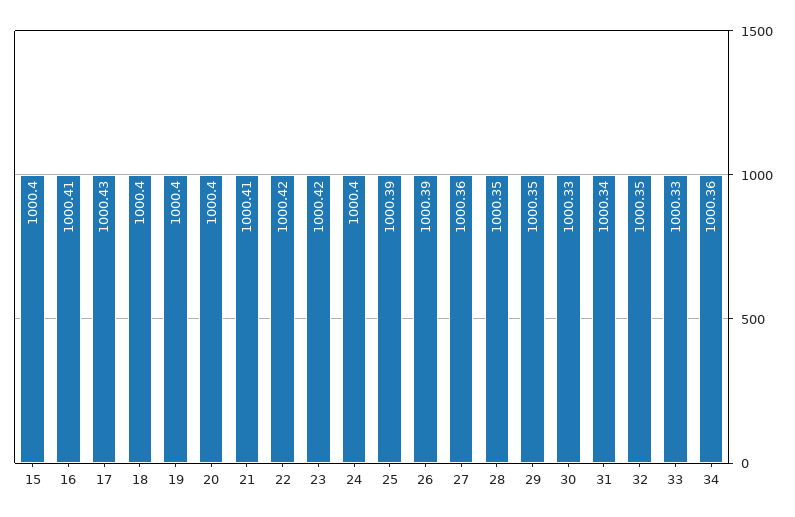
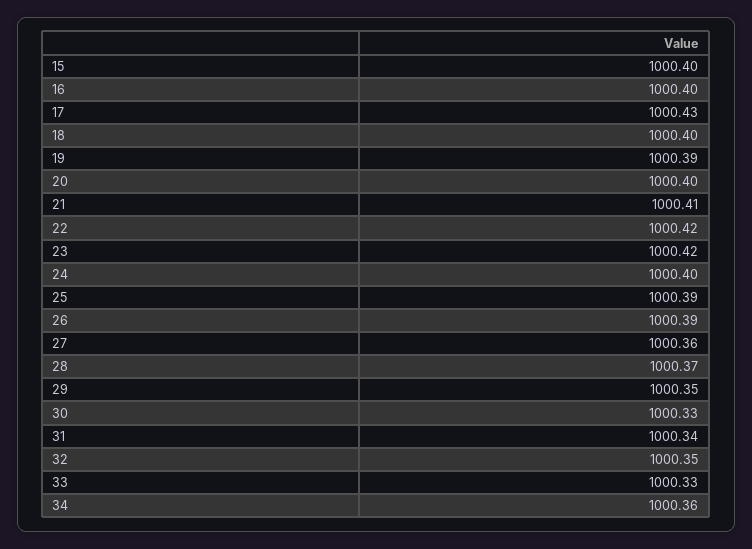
  {
    "15": 1000.4,
-   "16": 1000.41,
+   "16": 1000.4,
    "17": 1000.43,
    "18": 1000.4,
-   "19": 1000.4,
+   "19": 1000.39,
    "20": 1000.4,
    "21": 1000.41,
    "22": 1000.42,
    "23": 1000.42,
    "24": 1000.4,
    "25": 1000.39,
    "26": 1000.39,
    "27": 1000.36,
-   "28": 1000.35,
+   "28": 1000.37,
    "29": 1000.35,
    "30": 1000.33,
    "31": 1000.34,
    "32": 1000.35,
    "33": 1000.33,
    "34": 1000.36
  }

